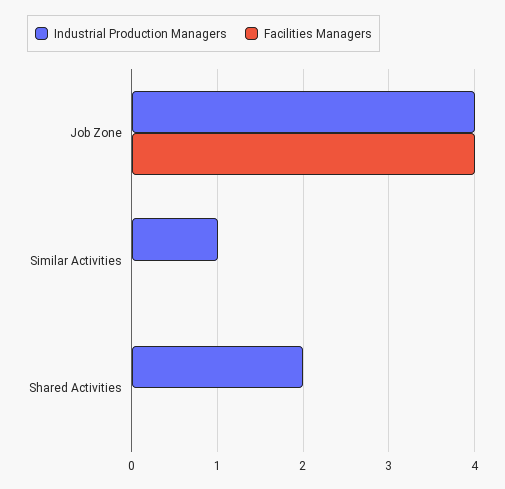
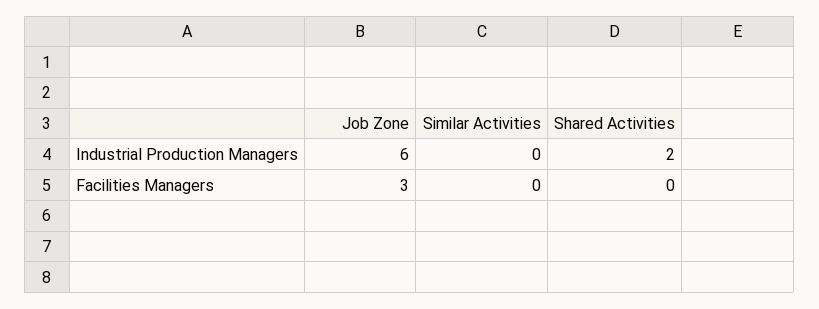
  {
    "Industrial Production Managers": {
-     "Job Zone": 4,
+     "Job Zone": 6,
-     "Similar Activities": 1,
+     "Similar Activities": 0,
      "Shared Activities": 2
    },
    "Facilities Managers": {
-     "Job Zone": 4,
+     "Job Zone": 3,
      "Similar Activities": 0,
      "Shared Activities": 0
    }
  }

